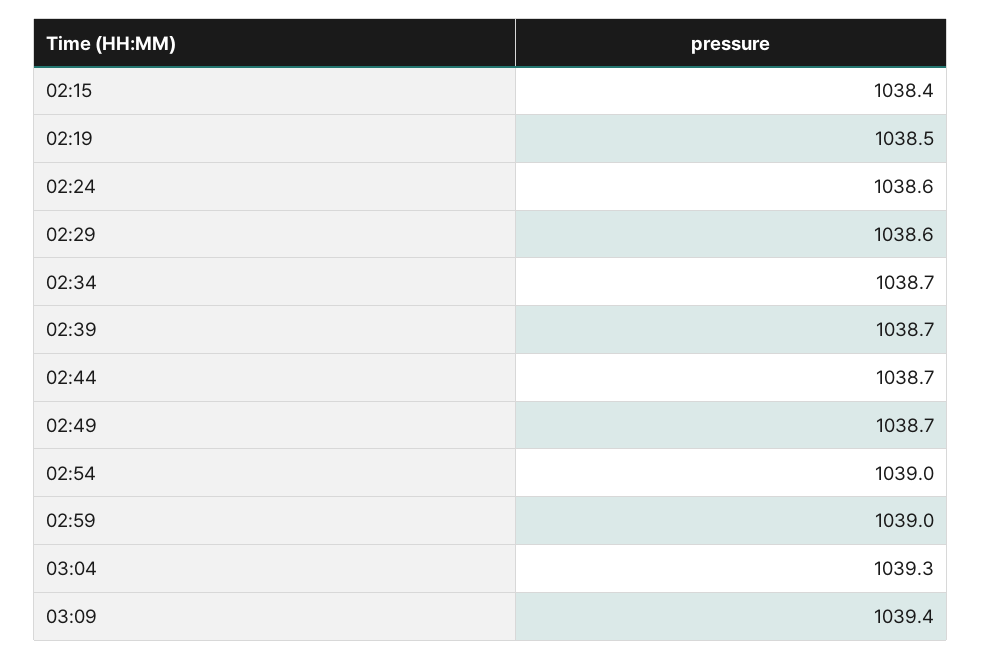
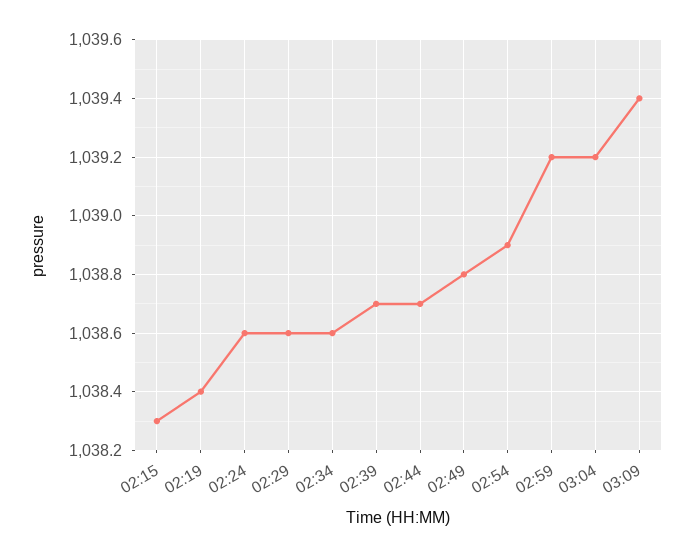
  {
-   "02:15": 1038.4,
+   "02:15": 1038.3,
-   "02:19": 1038.5,
+   "02:19": 1038.4,
    "02:24": 1038.6,
    "02:29": 1038.6,
-   "02:34": 1038.7,
+   "02:34": 1038.6,
    "02:39": 1038.7,
    "02:44": 1038.7,
-   "02:49": 1038.7,
+   "02:49": 1038.8,
-   "02:54": 1039,
+   "02:54": 1038.9,
-   "02:59": 1039,
+   "02:59": 1039.2,
-   "03:04": 1039.3,
+   "03:04": 1039.2,
    "03:09": 1039.4
  }

